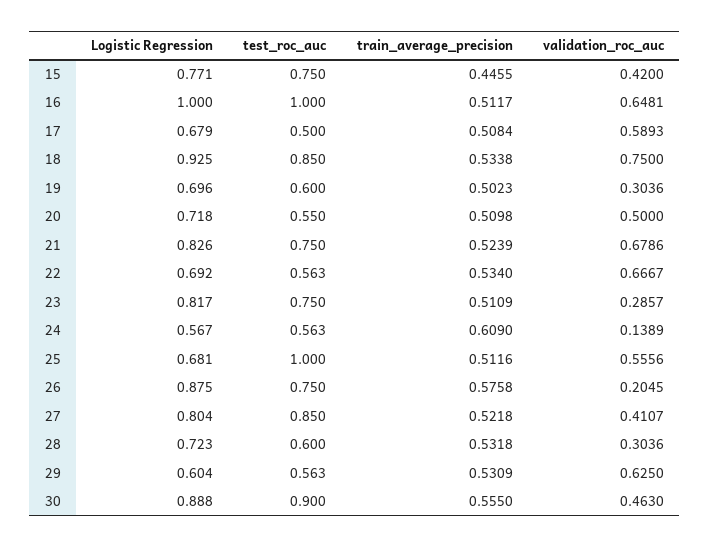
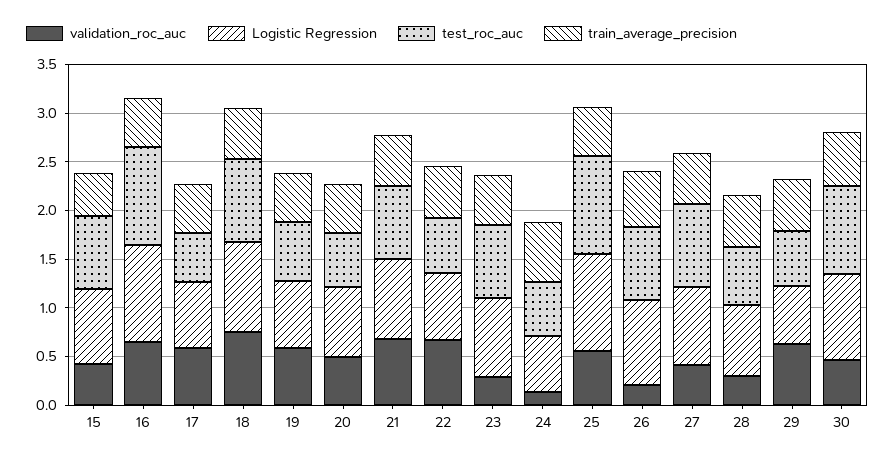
  {
    "Logistic Regression": {
      "15": 0.771,
      "16": 1,
      "17": 0.679,
      "18": 0.925,
      "19": 0.696,
      "20": 0.718,
      "21": 0.826,
      "22": 0.692,
      "23": 0.817,
      "24": 0.567,
-     "25": 0.681,
+     "25": 1,
      "26": 0.875,
      "27": 0.804,
      "28": 0.723,
      "29": 0.604,
      "30": 0.888
    },
    "test_roc_auc": {
      "15": 0.75,
      "16": 1,
      "17": 0.5,
      "18": 0.85,
      "19": 0.6,
      "20": 0.55,
      "21": 0.75,
      "22": 0.563,
      "23": 0.75,
      "24": 0.563,
      "25": 1,
      "26": 0.75,
      "27": 0.85,
      "28": 0.6,
      "29": 0.563,
      "30": 0.9
    },
    "train_average_precision": {
      "15": 0.4455,
      "16": 0.5117,
      "17": 0.5084,
      "18": 0.5338,
      "19": 0.5023,
      "20": 0.5098,
      "21": 0.5239,
      "22": 0.534,
      "23": 0.5109,
      "24": 0.609,
      "25": 0.5116,
      "26": 0.5758,
      "27": 0.5218,
      "28": 0.5318,
      "29": 0.5309,
      "30": 0.555
    },
    "validation_roc_auc": {
      "15": 0.42,
      "16": 0.6481,
      "17": 0.5893,
      "18": 0.75,
-     "19": 0.3036,
+     "19": 0.6,
      "20": 0.5,
      "21": 0.6786,
      "22": 0.6667,
      "23": 0.2857,
      "24": 0.1389,
      "25": 0.5556,
      "26": 0.2045,
      "27": 0.4107,
      "28": 0.3036,
      "29": 0.625,
      "30": 0.463
    }
  }

